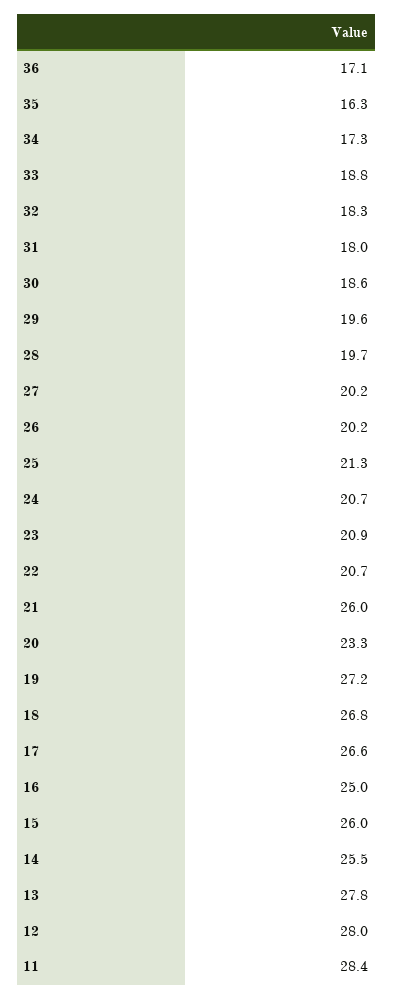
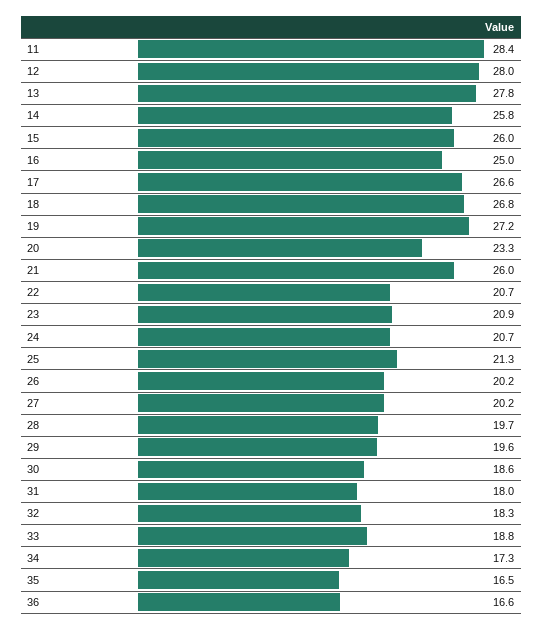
  {
-   "36": 17.1,
+   "36": 16.6,
-   "35": 16.3,
+   "35": 16.5,
    "34": 17.3,
    "33": 18.8,
    "32": 18.3,
    "31": 18,
    "30": 18.6,
    "29": 19.6,
    "28": 19.7,
    "27": 20.2,
    "26": 20.2,
    "25": 21.3,
    "24": 20.7,
    "23": 20.9,
    "22": 20.7,
    "21": 26,
    "20": 23.3,
    "19": 27.2,
    "18": 26.8,
    "17": 26.6,
    "16": 25,
    "15": 26,
-   "14": 25.5,
+   "14": 25.8,
    "13": 27.8,
    "12": 28,
    "11": 28.4
  }

